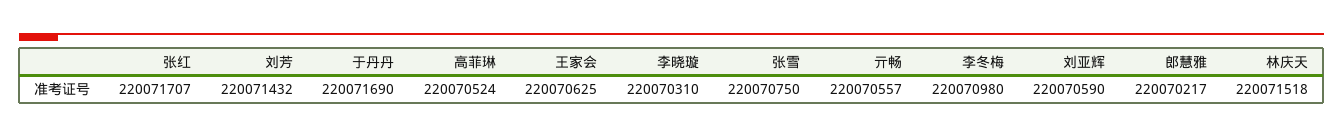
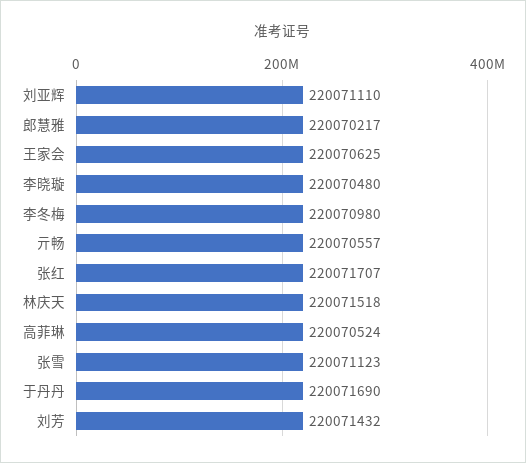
  {
    "张红": 220071707,
    "刘芳": 220071432,
    "于丹丹": 220071690,
    "高菲琳": 220070524,
    "王家会": 220070625,
-   "李晓璇": 220070310,
+   "李晓璇": 220070480,
-   "张雪": 220070750,
+   "张雪": 220071123,
    "亓畅": 220070557,
    "李冬梅": 220070980,
-   "刘亚辉": 220070590,
+   "刘亚辉": 220071110,
    "郎慧雅": 220070217,
    "林庆天": 220071518
  }

